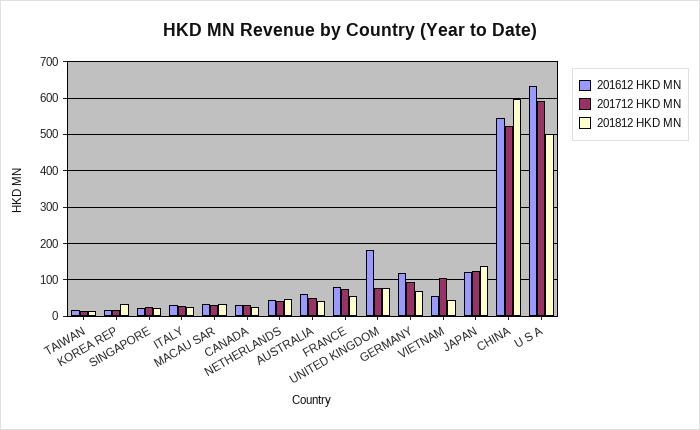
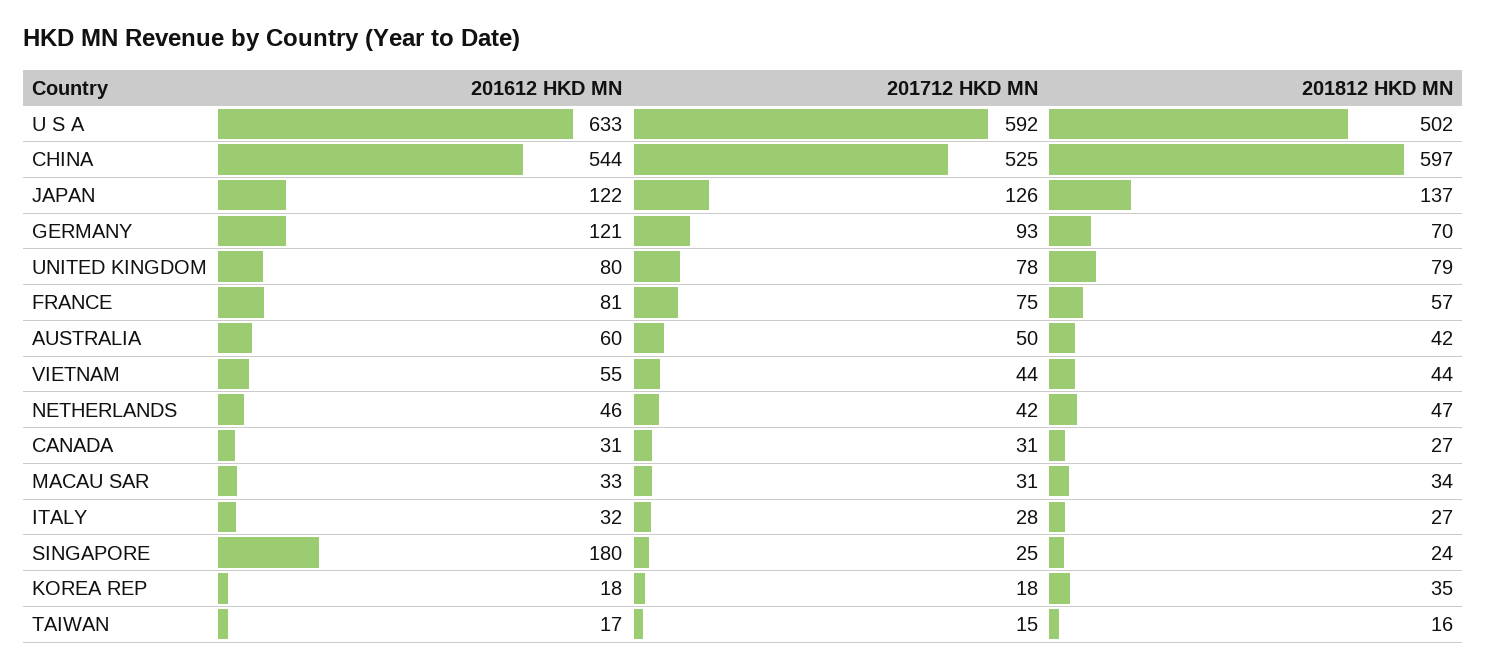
  {
    "201612 HKD MN": {
      "TAIWAN": 17,
      "KOREA REP": 18,
-     "SINGAPORE": 20,
+     "SINGAPORE": 180,
      "ITALY": 32,
      "MACAU SAR": 33,
      "CANADA": 31,
      "NETHERLANDS": 46,
      "AUSTRALIA": 60,
      "FRANCE": 81,
-     "UNITED KINGDOM": 180,
+     "UNITED KINGDOM": 80,
      "GERMANY": 121,
      "VIETNAM": 55,
      "JAPAN": 122,
      "CHINA": 544,
      "U S A": 633
    },
    "201712 HKD MN": {
      "TAIWAN": 15,
      "KOREA REP": 18,
      "SINGAPORE": 25,
      "ITALY": 28,
      "MACAU SAR": 31,
      "CANADA": 31,
      "NETHERLANDS": 42,
      "AUSTRALIA": 50,
      "FRANCE": 75,
      "UNITED KINGDOM": 78,
      "GERMANY": 93,
-     "VIETNAM": 100,
+     "VIETNAM": 44,
      "JAPAN": 126,
      "CHINA": 525,
      "U S A": 592
    },
    "201812 HKD MN": {
      "TAIWAN": 16,
      "KOREA REP": 35,
      "SINGAPORE": 24,
      "ITALY": 27,
      "MACAU SAR": 34,
      "CANADA": 27,
      "NETHERLANDS": 47,
      "AUSTRALIA": 42,
      "FRANCE": 57,
      "UNITED KINGDOM": 79,
      "GERMANY": 70,
      "VIETNAM": 44,
      "JAPAN": 137,
      "CHINA": 597,
      "U S A": 502
    }
  }

